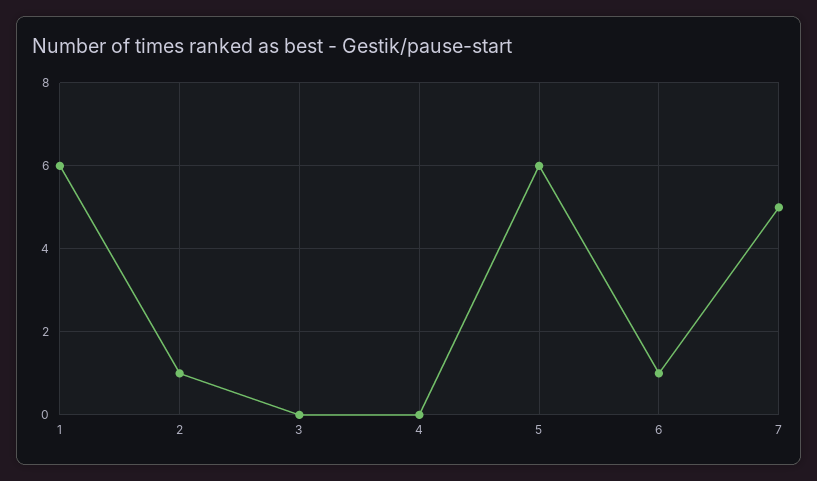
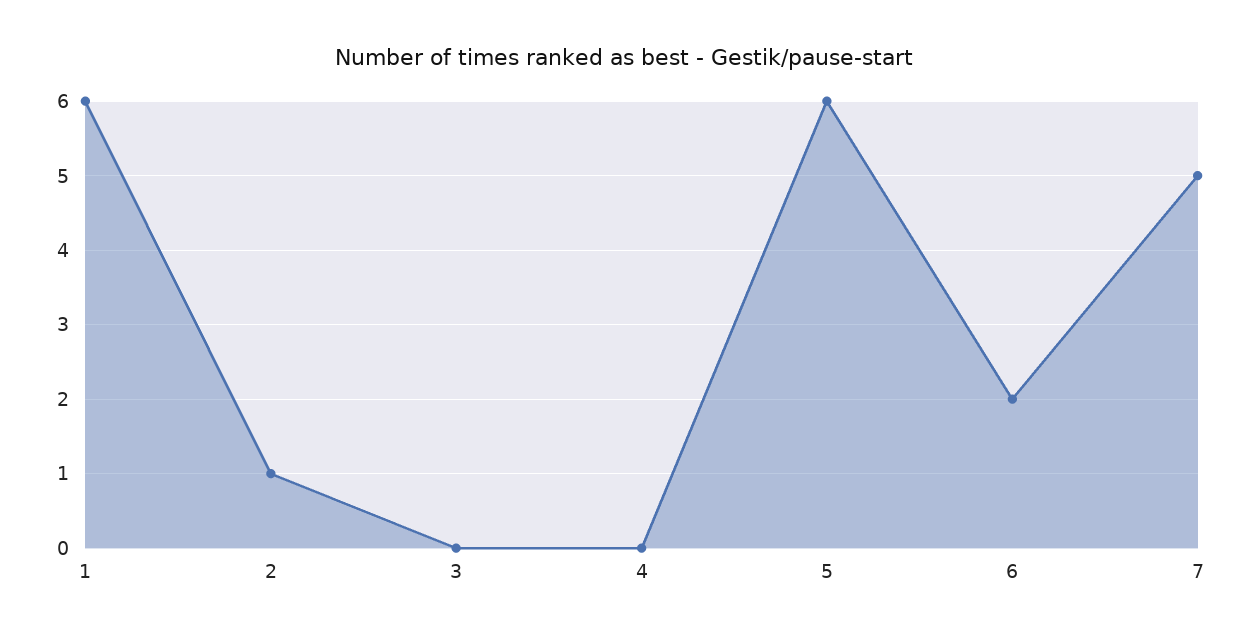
  {
    "1": 6,
    "2": 1,
    "3": 0,
    "4": 0,
    "5": 6,
-   "6": 1,
+   "6": 2,
    "7": 5
  }

